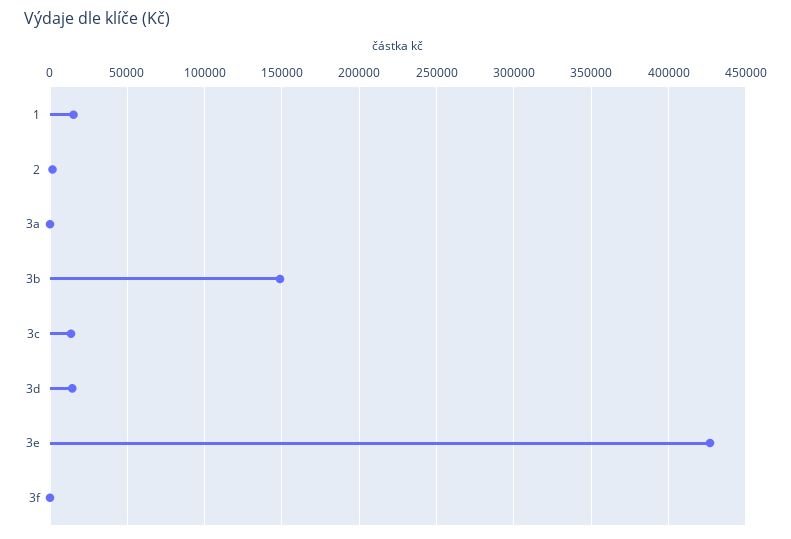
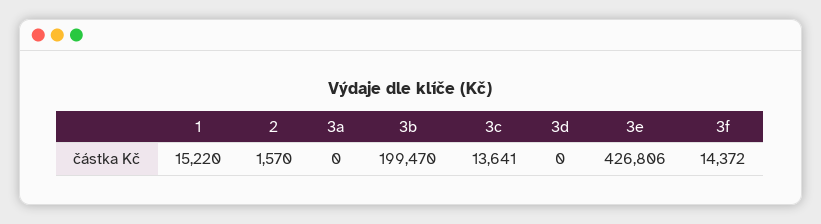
  {
    "1": 15220,
    "2": 1570,
    "3a": 0,
-   "3b": 150000,
+   "3b": 199470,
    "3c": 13641,
-   "3d": 15000,
+   "3d": 0,
    "3e": 426806,
-   "3f": 0
+   "3f": 14372
  }

